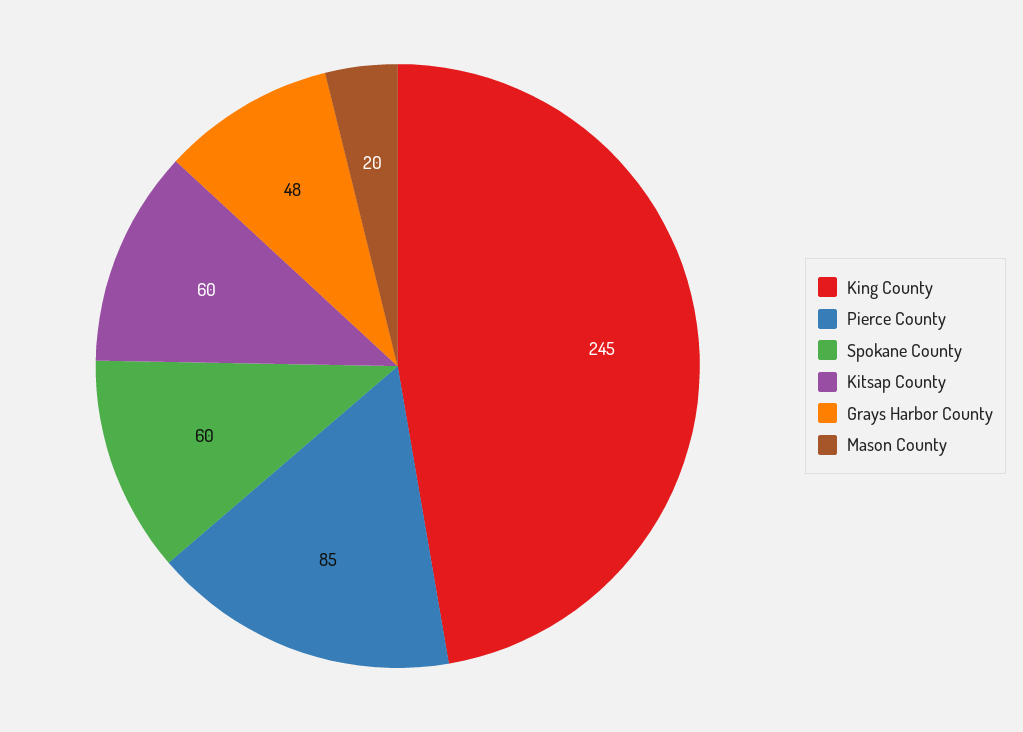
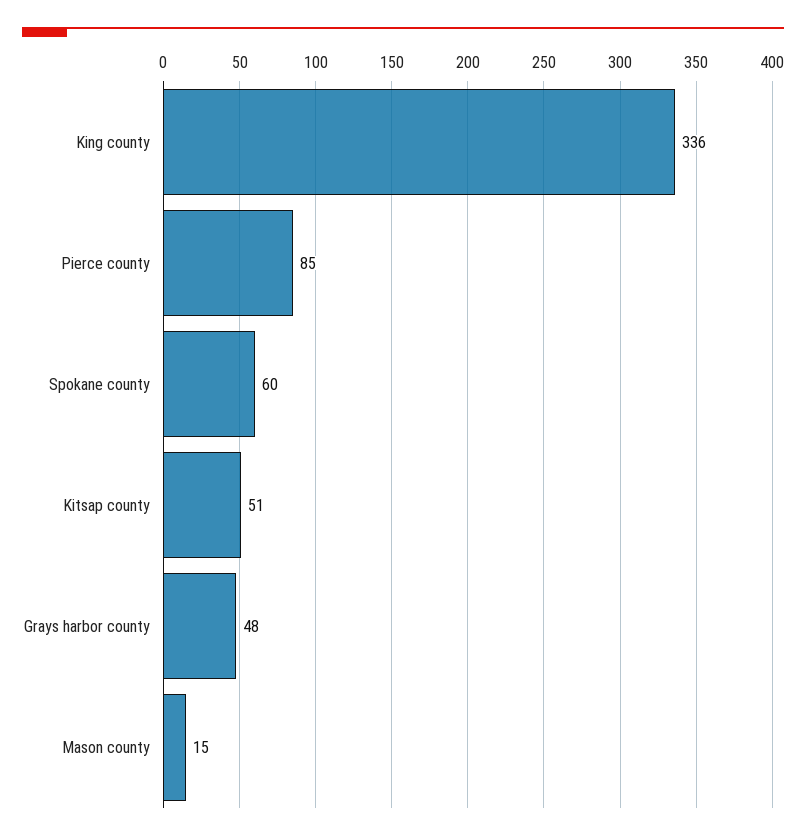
  {
-   "King County": 245,
+   "King County": 336,
    "Pierce County": 85,
    "Spokane County": 60,
-   "Kitsap County": 60,
+   "Kitsap County": 51,
    "Grays Harbor County": 48,
-   "Mason County": 20
+   "Mason County": 15
  }

